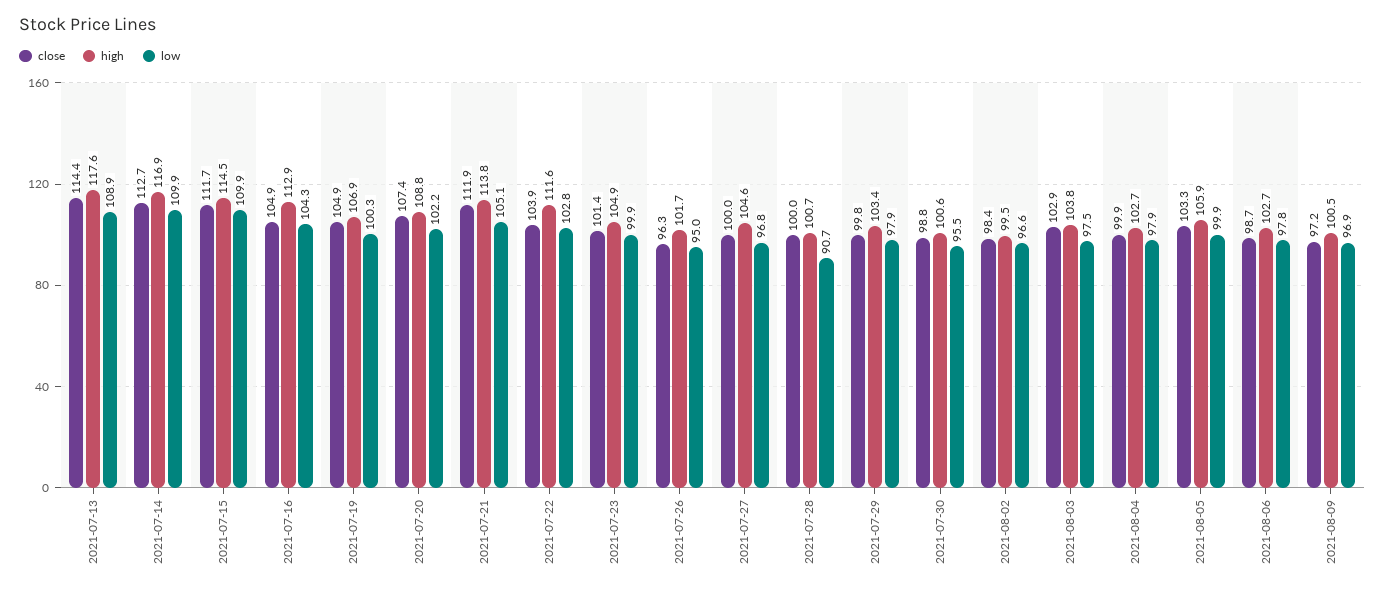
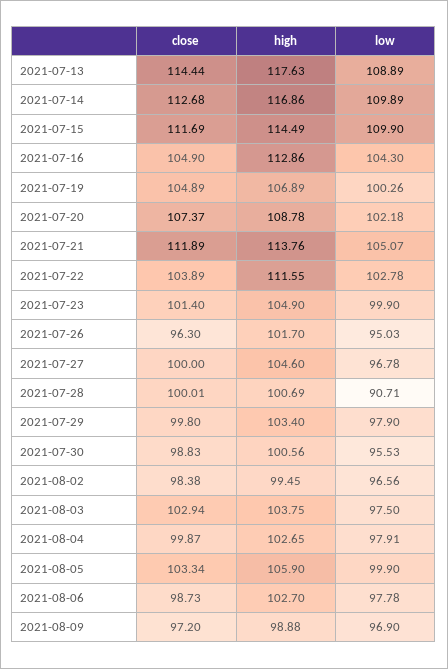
  {
    "close": {
      "2021-07-13": 114.44,
      "2021-07-14": 112.68,
      "2021-07-15": 111.69,
      "2021-07-16": 104.9,
      "2021-07-19": 104.89,
      "2021-07-20": 107.37,
      "2021-07-21": 111.89,
      "2021-07-22": 103.89,
      "2021-07-23": 101.4,
      "2021-07-26": 96.3,
      "2021-07-27": 100,
      "2021-07-28": 100.01,
      "2021-07-29": 99.8,
      "2021-07-30": 98.83,
      "2021-08-02": 98.38,
      "2021-08-03": 102.94,
      "2021-08-04": 99.87,
      "2021-08-05": 103.34,
      "2021-08-06": 98.73,
      "2021-08-09": 97.2
    },
    "high": {
      "2021-07-13": 117.63,
      "2021-07-14": 116.86,
      "2021-07-15": 114.49,
      "2021-07-16": 112.86,
      "2021-07-19": 106.89,
      "2021-07-20": 108.78,
      "2021-07-21": 113.76,
      "2021-07-22": 111.55,
      "2021-07-23": 104.9,
      "2021-07-26": 101.7,
      "2021-07-27": 104.6,
      "2021-07-28": 100.69,
      "2021-07-29": 103.4,
      "2021-07-30": 100.56,
      "2021-08-02": 99.45,
      "2021-08-03": 103.75,
      "2021-08-04": 102.65,
      "2021-08-05": 105.9,
      "2021-08-06": 102.7,
-     "2021-08-09": 100.5
+     "2021-08-09": 98.88
    },
    "low": {
      "2021-07-13": 108.89,
      "2021-07-14": 109.89,
      "2021-07-15": 109.9,
      "2021-07-16": 104.3,
      "2021-07-19": 100.26,
      "2021-07-20": 102.18,
      "2021-07-21": 105.07,
      "2021-07-22": 102.78,
      "2021-07-23": 99.9,
      "2021-07-26": 95.03,
      "2021-07-27": 96.78,
      "2021-07-28": 90.71,
      "2021-07-29": 97.9,
      "2021-07-30": 95.53,
      "2021-08-02": 96.56,
      "2021-08-03": 97.5,
      "2021-08-04": 97.91,
      "2021-08-05": 99.9,
      "2021-08-06": 97.78,
      "2021-08-09": 96.9
    }
  }

